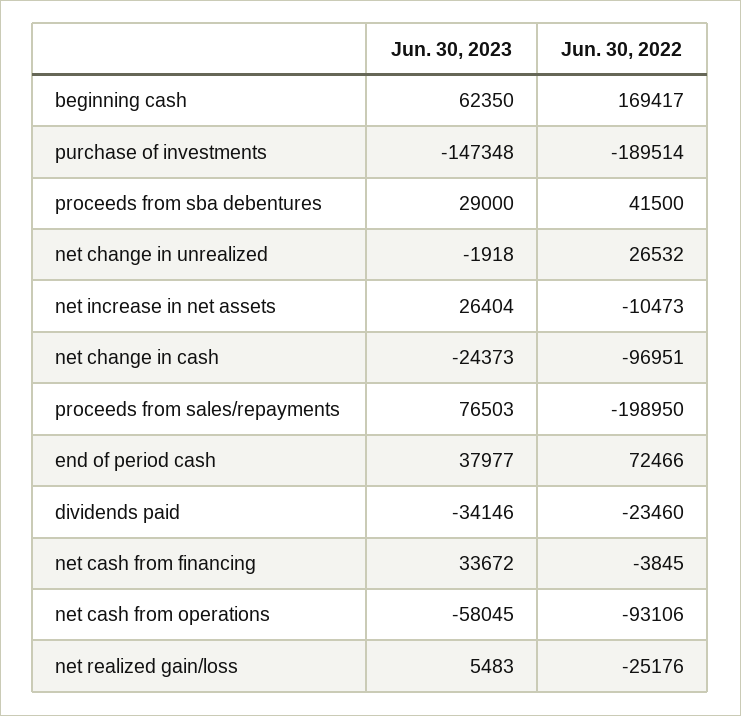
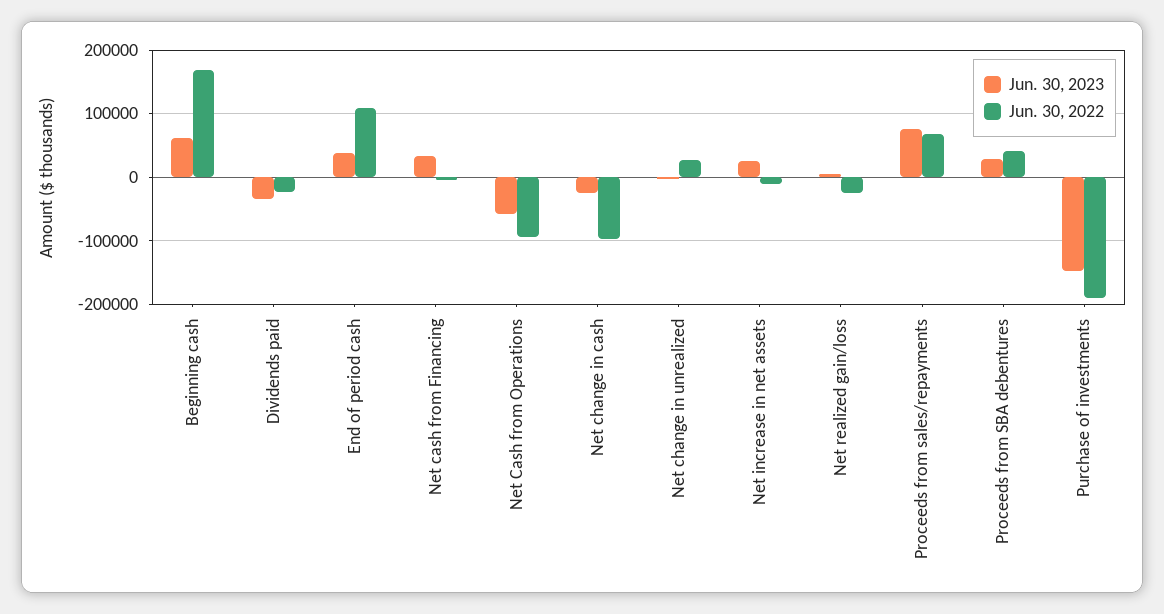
  {
    "Jun. 30, 2023": {
      "beginning cash": 62350,
      "purchase of investments": -147348,
      "proceeds from sba debentures": 29000,
      "net change in unrealized": -1918,
      "net increase in net assets": 26404,
      "net change in cash": -24373,
      "proceeds from sales/repayments": 76503,
      "end of period cash": 37977,
      "dividends paid": -34146,
      "net cash from financing": 33672,
      "net cash from operations": -58045,
      "net realized gain/loss": 5483
    },
    "Jun. 30, 2022": {
      "beginning cash": 169417,
      "purchase of investments": -189514,
      "proceeds from sba debentures": 41500,
      "net change in unrealized": 26532,
      "net increase in net assets": -10473,
      "net change in cash": -96951,
-     "proceeds from sales/repayments": -198950,
+     "proceeds from sales/repayments": 70000,
-     "end of period cash": 72466,
+     "end of period cash": 110000,
      "dividends paid": -23460,
      "net cash from financing": -3845,
      "net cash from operations": -93106,
      "net realized gain/loss": -25176
    }
  }

